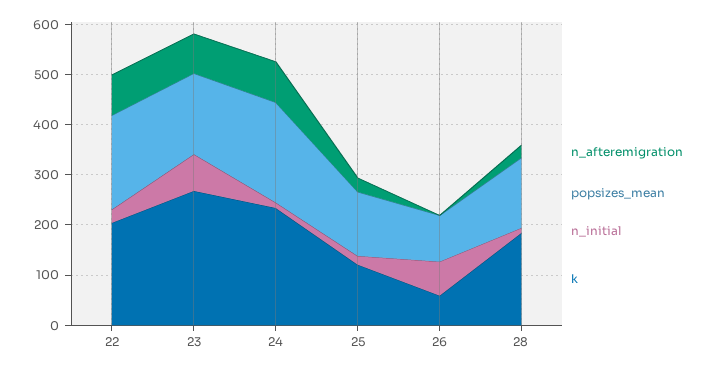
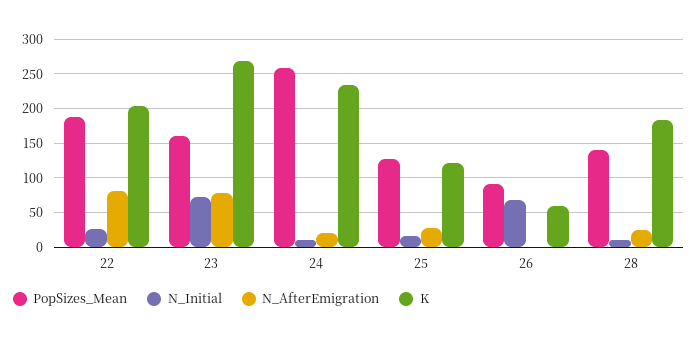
  {
    "n_afteremigration": {
      "22": 80,
      "23": 80,
-     "24": 80,
+     "24": 20,
      "25": 30,
      "26": 0,
      "28": 30
    },
    "popsizes_mean": {
      "22": 190,
      "23": 160,
-     "24": 200,
+     "24": 260,
      "25": 130,
      "26": 90,
      "28": 140
    },
    "n_initial": {
      "22": 30,
      "23": 70,
      "24": 10,
      "25": 20,
      "26": 70,
      "28": 10
    },
    "k": {
      "22": 200,
      "23": 270,
      "24": 230,
      "25": 120,
      "26": 60,
      "28": 180
    }
  }

